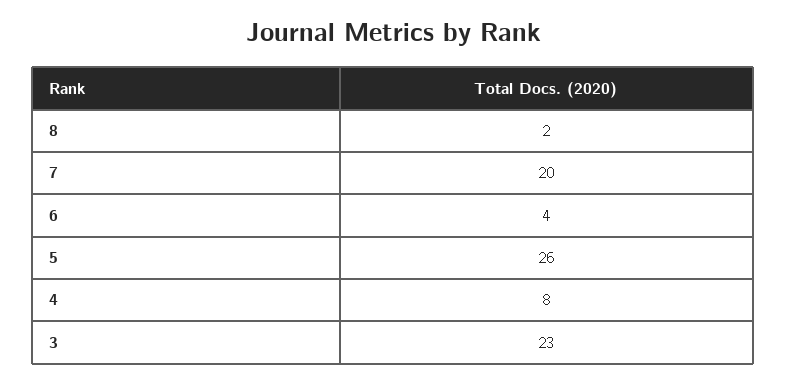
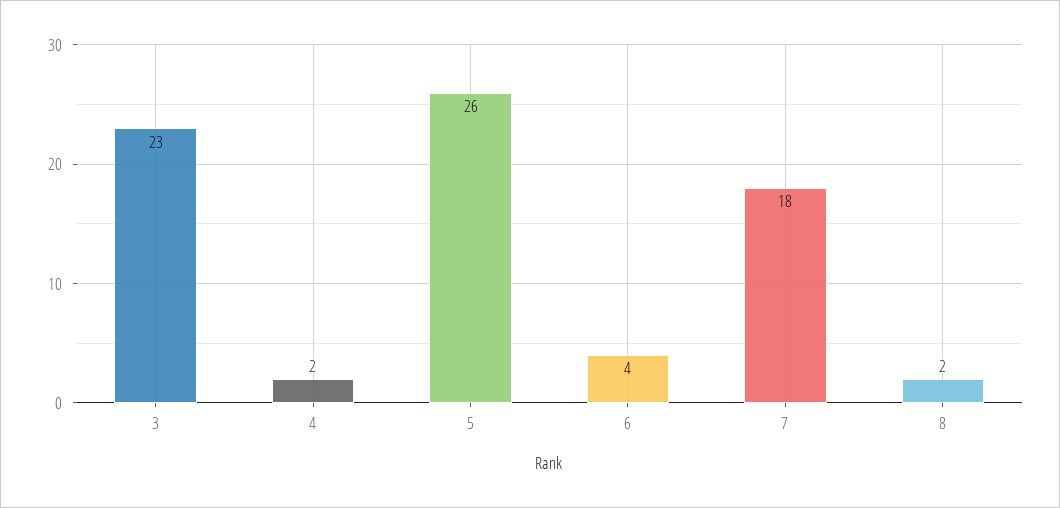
  {
    "8": 2,
-   "7": 20,
+   "7": 18,
    "6": 4,
    "5": 26,
-   "4": 8,
+   "4": 2,
    "3": 23
  }

